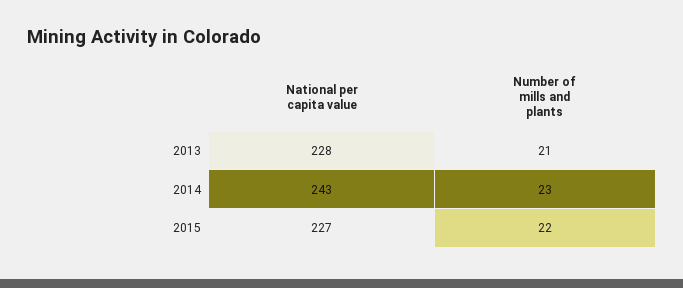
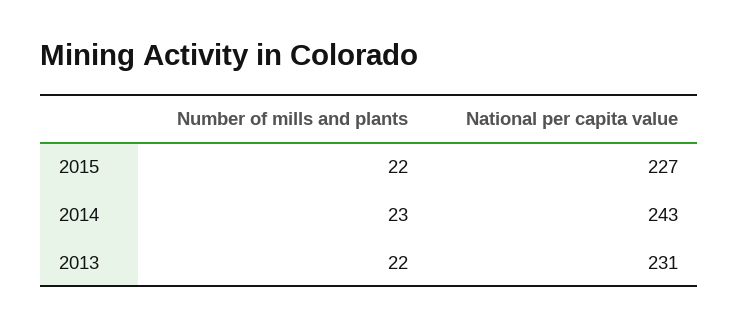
  {
    "National per capita value": {
-     "2013": 228,
+     "2013": 231,
      "2014": 243,
      "2015": 227
    },
    "Number of mills and plants": {
-     "2013": 21,
+     "2013": 22,
      "2014": 23,
      "2015": 22
    }
  }

